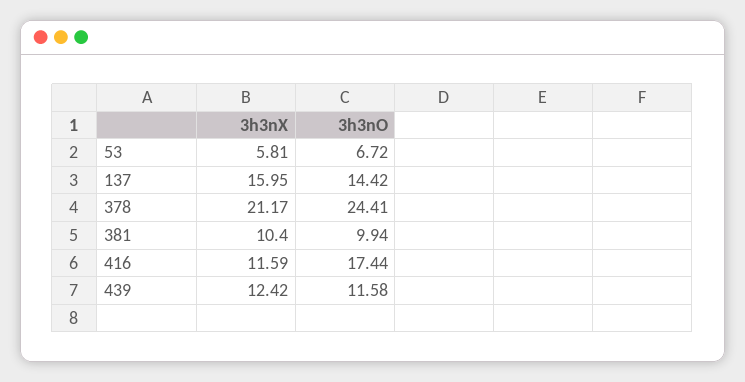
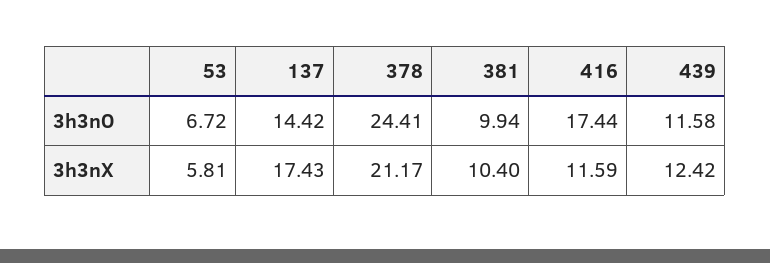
  {
    "3h3nX": {
      "53": 5.81,
-     "137": 15.95,
+     "137": 17.43,
      "378": 21.17,
      "381": 10.4,
      "416": 11.59,
      "439": 12.42
    },
    "3h3nO": {
      "53": 6.72,
      "137": 14.42,
      "378": 24.41,
      "381": 9.94,
      "416": 17.44,
      "439": 11.58
    }
  }

